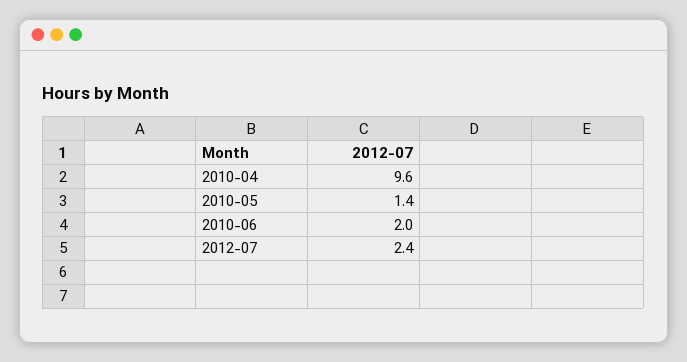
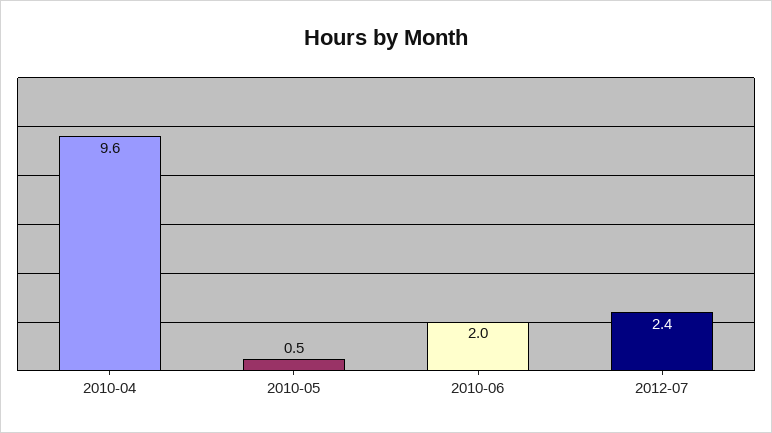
  {
    "2010-04": 9.6,
-   "2010-05": 1.4,
+   "2010-05": 0.5,
    "2010-06": 2,
    "2012-07": 2.4
  }

